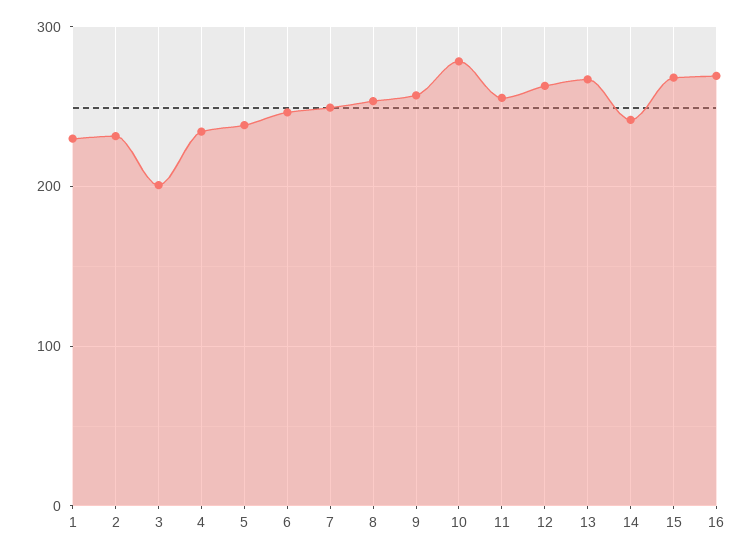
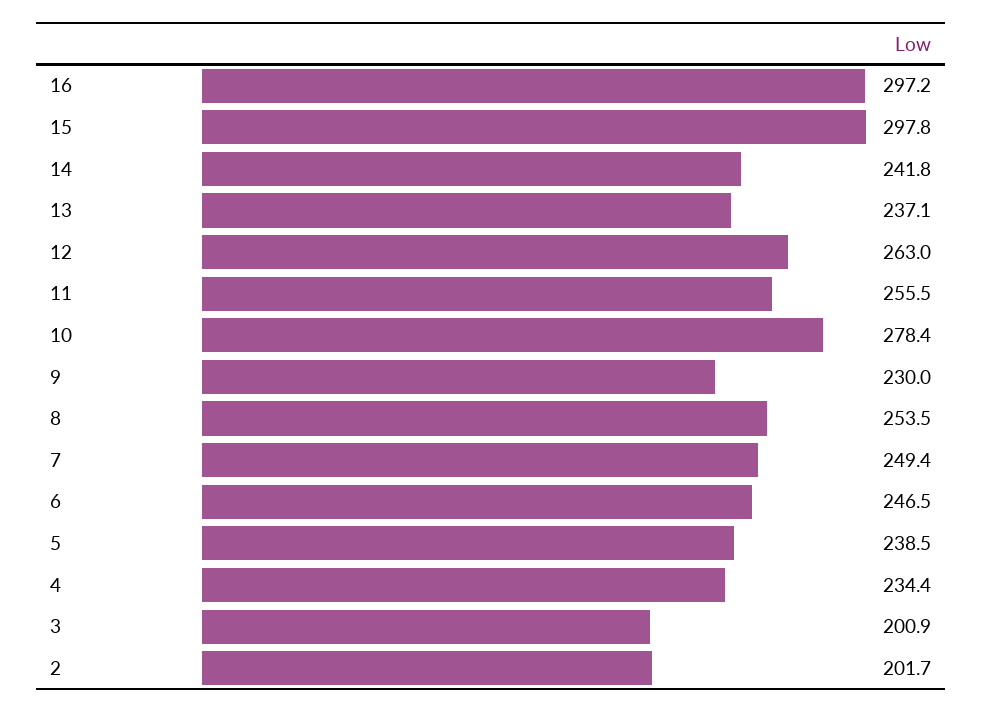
  {
-   "1": 230,
-   "2": 230,
+   "2": 201.7,
    "3": 200.9,
    "4": 234.4,
    "5": 238.5,
    "6": 246.5,
    "7": 249.4,
    "8": 253.5,
-   "9": 260,
+   "9": 230,
    "10": 278.4,
    "11": 255.5,
    "12": 263,
-   "13": 270,
+   "13": 237.1,
    "14": 241.8,
-   "15": 270,
+   "15": 297.8,
-   "16": 270
+   "16": 297.2
  }

